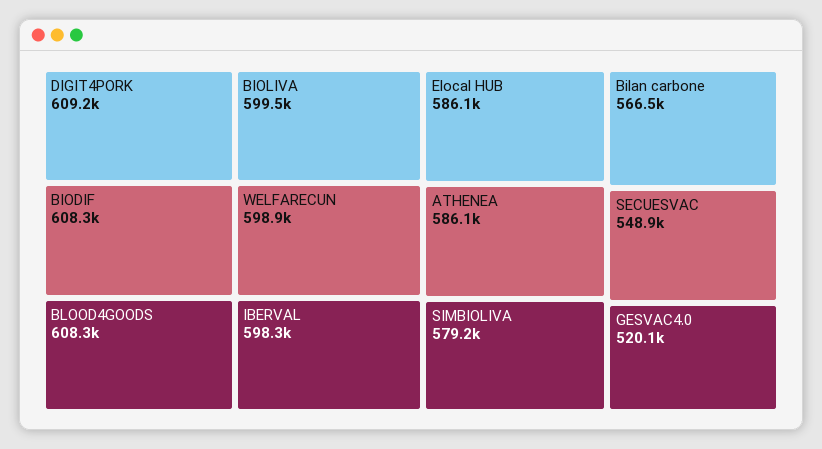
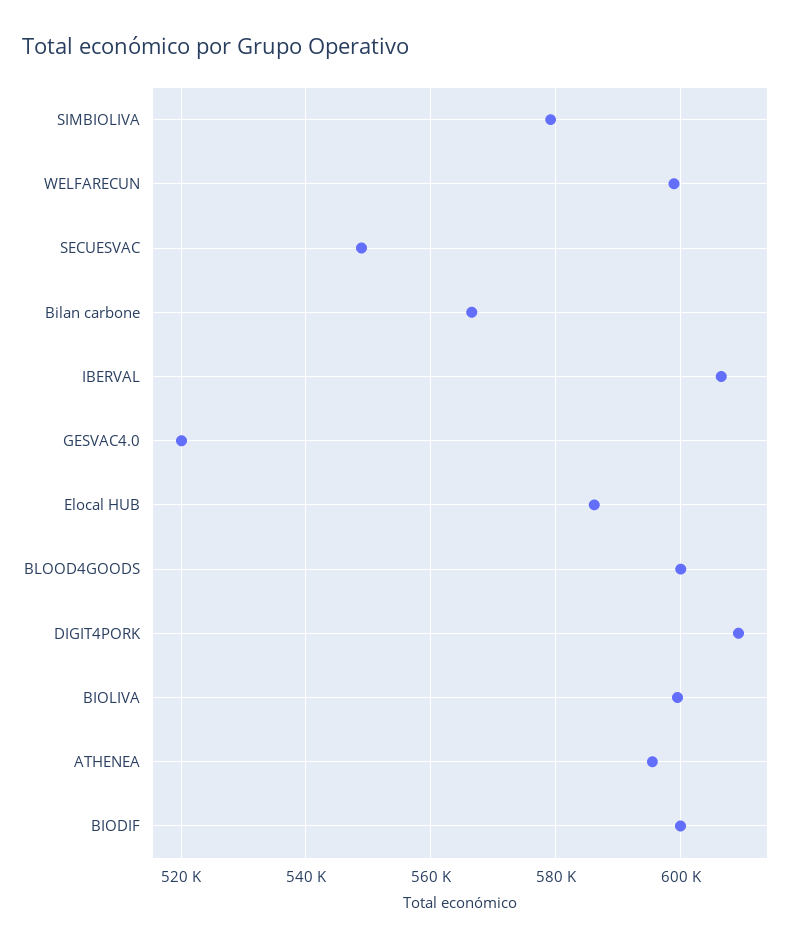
  {
    "DIGIT4PORK": 609200,
-   "BIODIF": 608300,
+   "BIODIF": 600000,
-   "BLOOD4GOODS": 608300,
+   "BLOOD4GOODS": 600000,
    "BIOLIVA": 599500,
    "WELFARECUN": 598900,
-   "IBERVAL": 598300,
+   "IBERVAL": 606000,
    "Elocal HUB": 586100,
-   "ATHENEA": 586100,
+   "ATHENEA": 596000,
    "SIMBIOLIVA": 579200,
    "Bilan carbone": 566500,
    "SECUESVAC": 548900,
    "GESVAC4.0": 520100
  }

